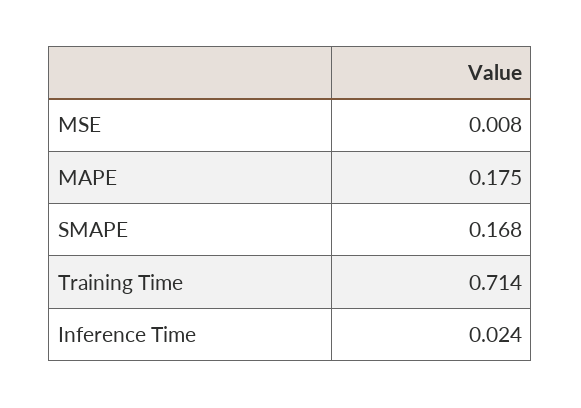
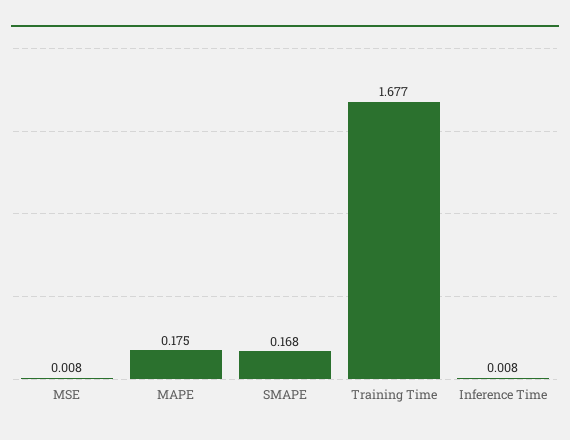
  {
    "MSE": 0.008,
    "MAPE": 0.175,
    "SMAPE": 0.168,
-   "Training Time": 0.714,
+   "Training Time": 1.677,
-   "Inference Time": 0.024
+   "Inference Time": 0.008
  }

